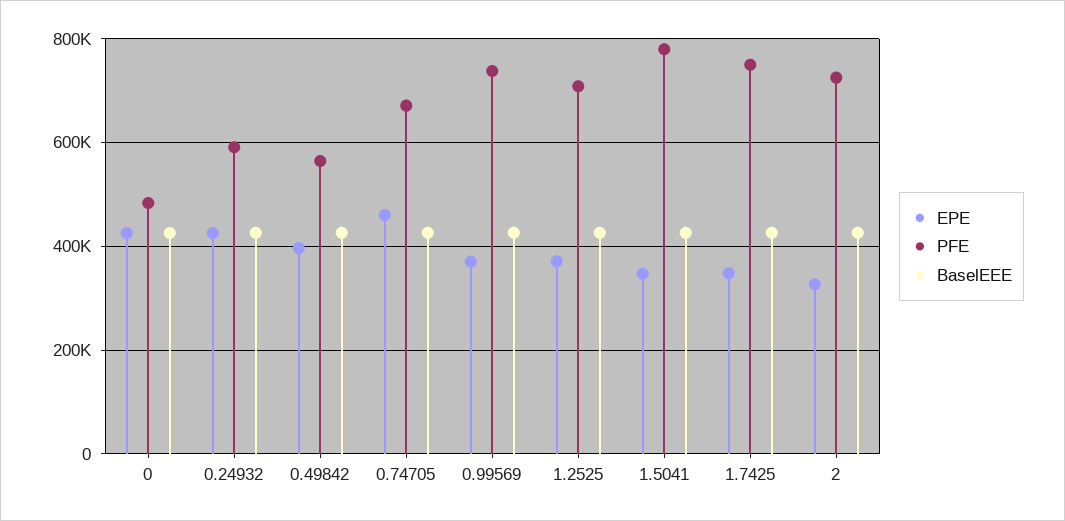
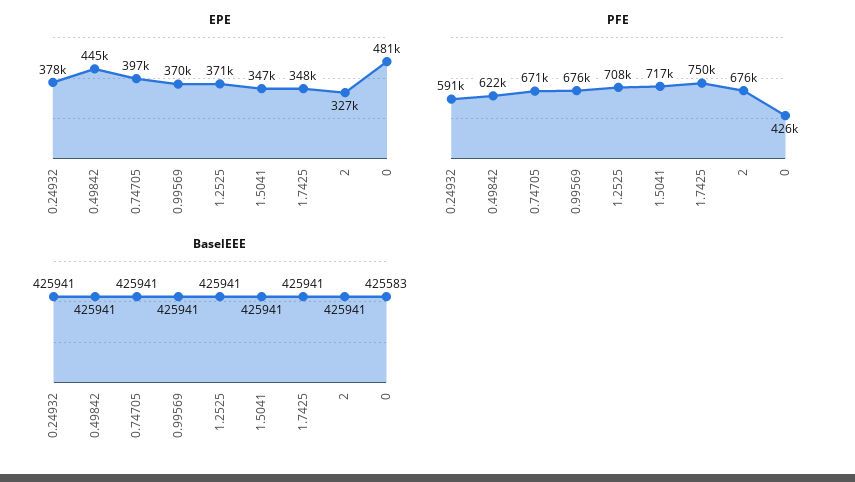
  {
    "EPE": {
-     "0": 420000,
+     "0": 481000,
-     "0.24932": 420000,
+     "0.24932": 378000,
-     "0.49842": 400000,
+     "0.49842": 445000,
-     "0.74705": 460000,
+     "0.74705": 397000,
      "0.99569": 370000,
      "1.2525": 371000,
      "1.5041": 347000,
      "1.7425": 348000,
      "2": 327000
    },
    "PFE": {
-     "0": 480000,
+     "0": 426000,
      "0.24932": 591000,
-     "0.49842": 560000,
+     "0.49842": 622000,
      "0.74705": 671000,
-     "0.99569": 740000,
+     "0.99569": 676000,
      "1.2525": 708000,
-     "1.5041": 780000,
+     "1.5041": 717000,
      "1.7425": 750000,
-     "2": 720000
+     "2": 676000
    },
    "BaselEEE": {
      "0": 425583,
      "0.24932": 425941,
      "0.49842": 425941,
      "0.74705": 425941,
      "0.99569": 425941,
      "1.2525": 425941,
      "1.5041": 425941,
      "1.7425": 425941,
      "2": 425941
    }
  }

